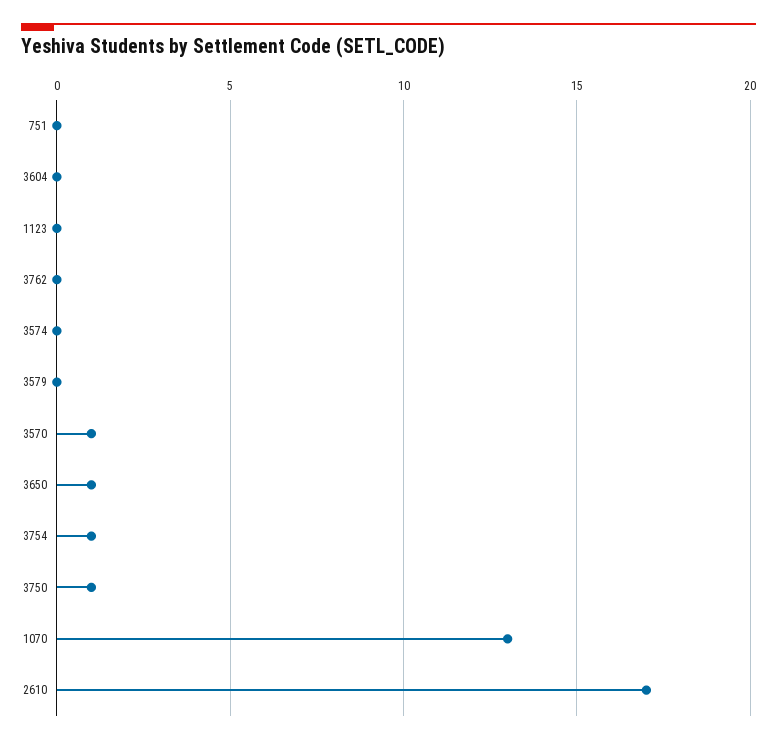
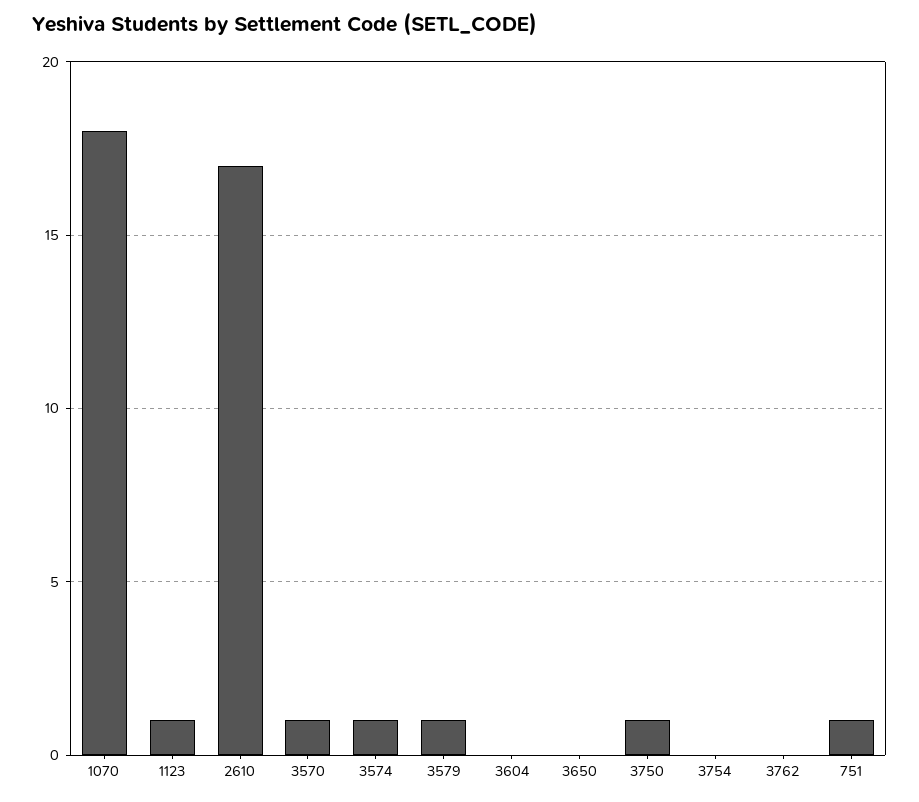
  {
-   "751": 0,
+   "751": 1,
    "3604": 0,
-   "1123": 0,
+   "1123": 1,
    "3762": 0,
-   "3574": 0,
+   "3574": 1,
-   "3579": 0,
+   "3579": 1,
    "3570": 1,
-   "3650": 1,
+   "3650": 0,
-   "3754": 1,
+   "3754": 0,
    "3750": 1,
-   "1070": 13,
+   "1070": 18,
    "2610": 17
  }

